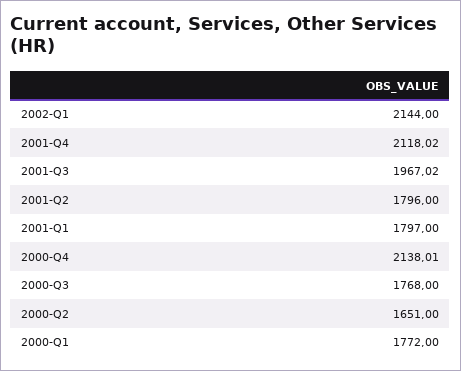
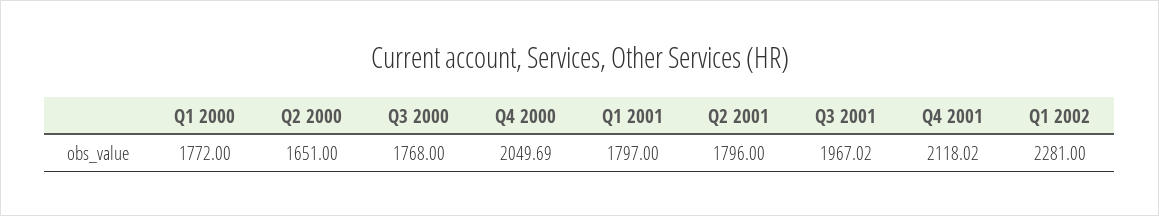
  {
-   "2002-Q1": 2144,
+   "2002-Q1": 2281,
    "2001-Q4": 2118.02,
    "2001-Q3": 1967.02,
    "2001-Q2": 1796,
    "2001-Q1": 1797,
-   "2000-Q4": 2138.01,
+   "2000-Q4": 2049.69,
    "2000-Q3": 1768,
    "2000-Q2": 1651,
    "2000-Q1": 1772
  }

